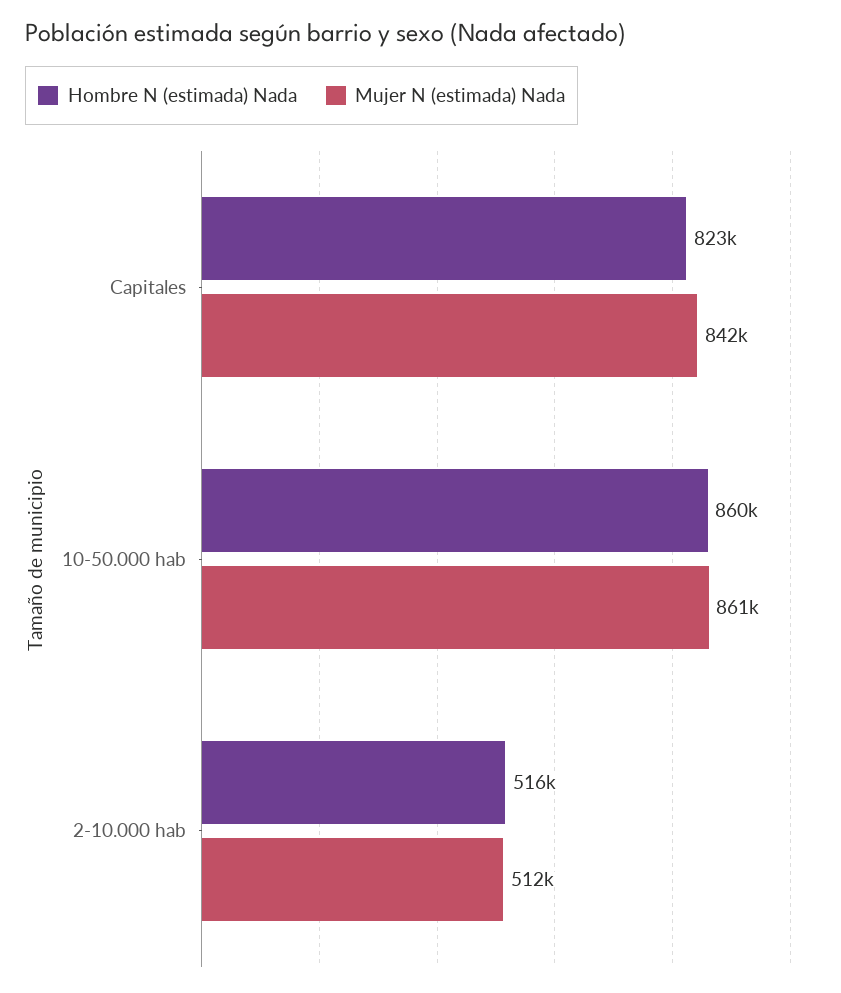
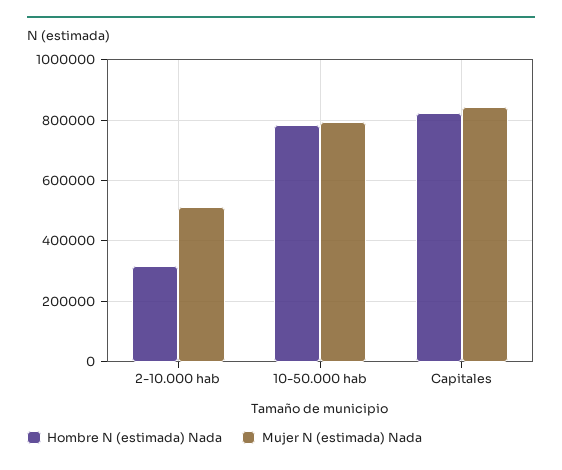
  {
    "Hombre N (estimada) Nada": {
      "Capitales": 823000,
-     "10-50.000 hab": 860000,
+     "10-50.000 hab": 780000,
-     "2-10.000 hab": 516000
+     "2-10.000 hab": 320000
    },
    "Mujer N (estimada) Nada": {
      "Capitales": 842000,
-     "10-50.000 hab": 861000,
+     "10-50.000 hab": 800000,
      "2-10.000 hab": 512000
    }
  }

